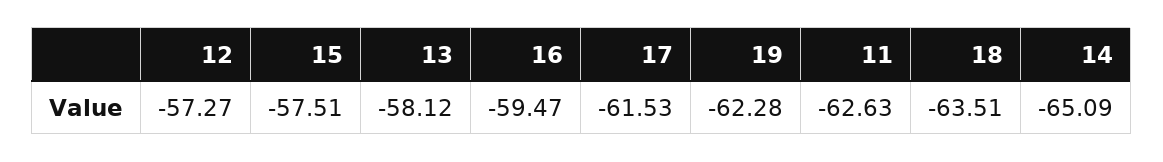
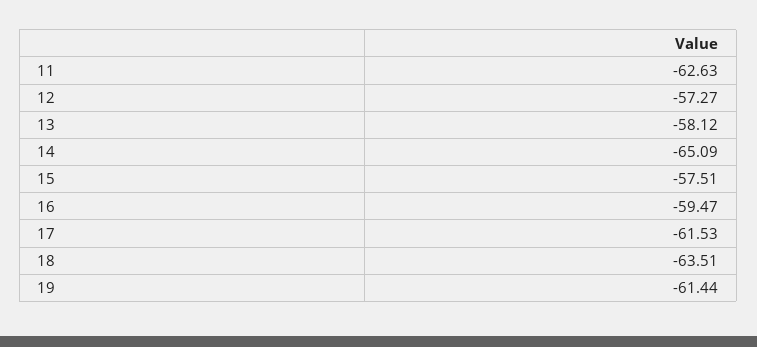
  {
    "12": -57.27,
    "15": -57.51,
    "13": -58.12,
    "16": -59.47,
    "17": -61.53,
-   "19": -62.28,
+   "19": -61.44,
    "11": -62.63,
    "18": -63.51,
    "14": -65.09
  }

